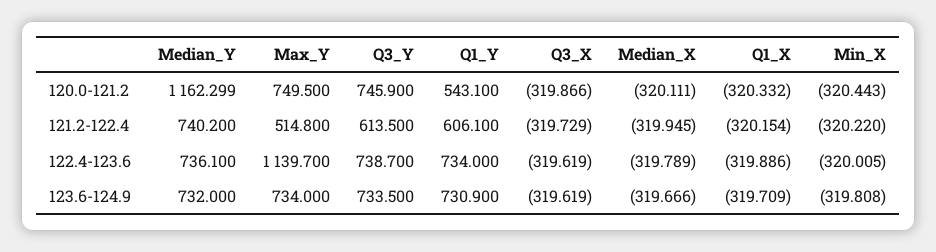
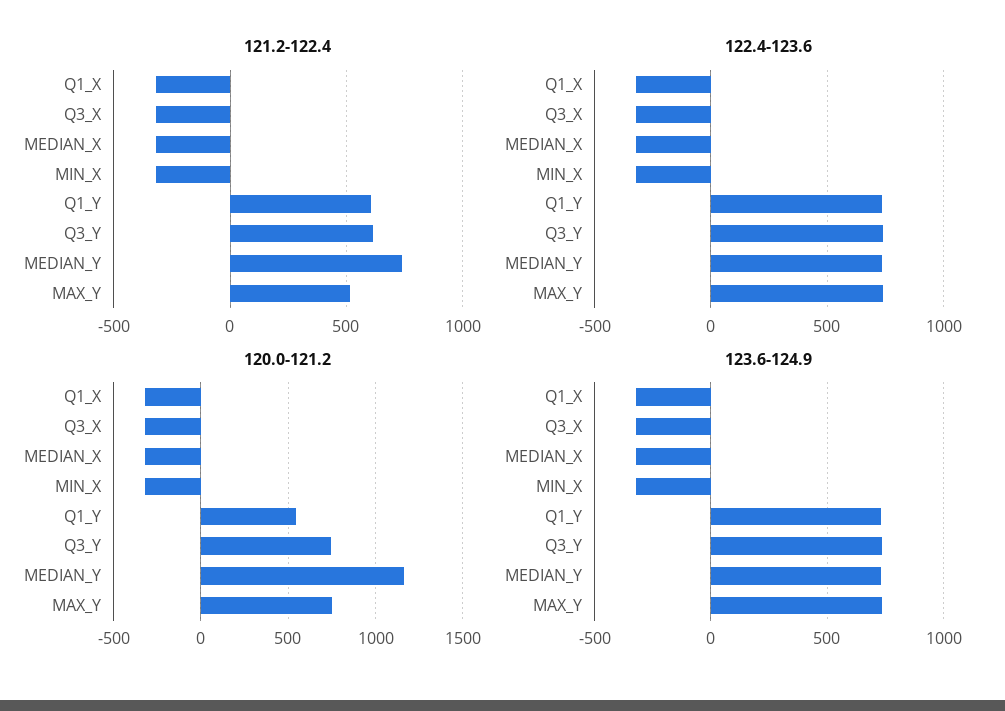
  {
    "120.0-121.2": {
      "Median_Y": 1162.299,
      "Max_Y": 749.5,
      "Q3_Y": 745.9,
      "Q1_Y": 543.1,
      "Q3_X": -319.866,
      "Median_X": -320.111,
      "Q1_X": -320.332,
      "Min_X": -320.443
    },
    "121.2-122.4": {
      "Median_Y": 740.2,
      "Max_Y": 514.8,
      "Q3_Y": 613.5,
      "Q1_Y": 606.1,
      "Q3_X": -319.729,
      "Median_X": -319.945,
      "Q1_X": -320.154,
      "Min_X": -320.22
    },
    "122.4-123.6": {
      "Median_Y": 736.1,
-     "Max_Y": 1139.7,
+     "Max_Y": 750,
      "Q3_Y": 738.7,
      "Q1_Y": 734,
      "Q3_X": -319.619,
      "Median_X": -319.789,
      "Q1_X": -319.886,
      "Min_X": -320.005
    },
    "123.6-124.9": {
      "Median_Y": 732,
      "Max_Y": 734,
      "Q3_Y": 733.5,
      "Q1_Y": 730.9,
      "Q3_X": -319.619,
      "Median_X": -319.666,
      "Q1_X": -319.709,
      "Min_X": -319.808
    }
  }

